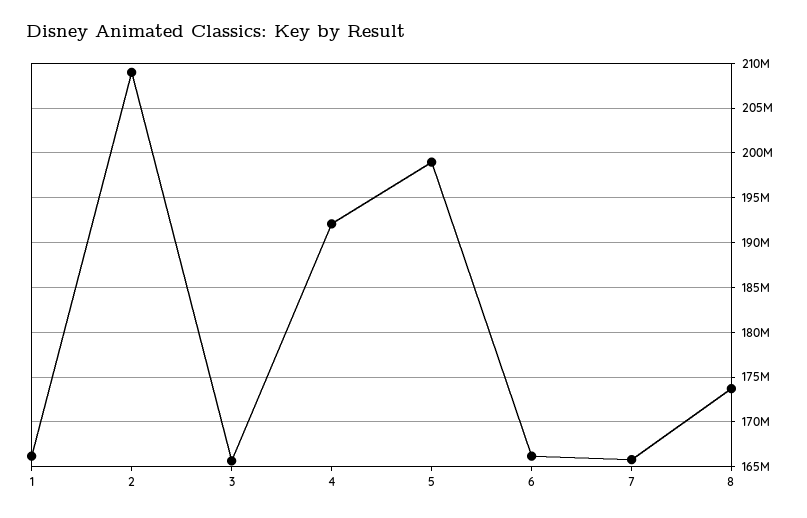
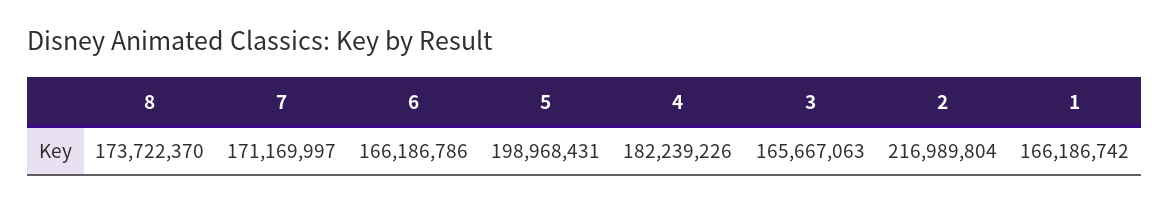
  {
    "1": 166186742,
-   "2": 209000000,
+   "2": 216989804,
    "3": 165667063,
-   "4": 192000000,
+   "4": 182239226,
    "5": 198968431,
    "6": 166186786,
-   "7": 166000000,
+   "7": 171169997,
    "8": 173722370
  }

